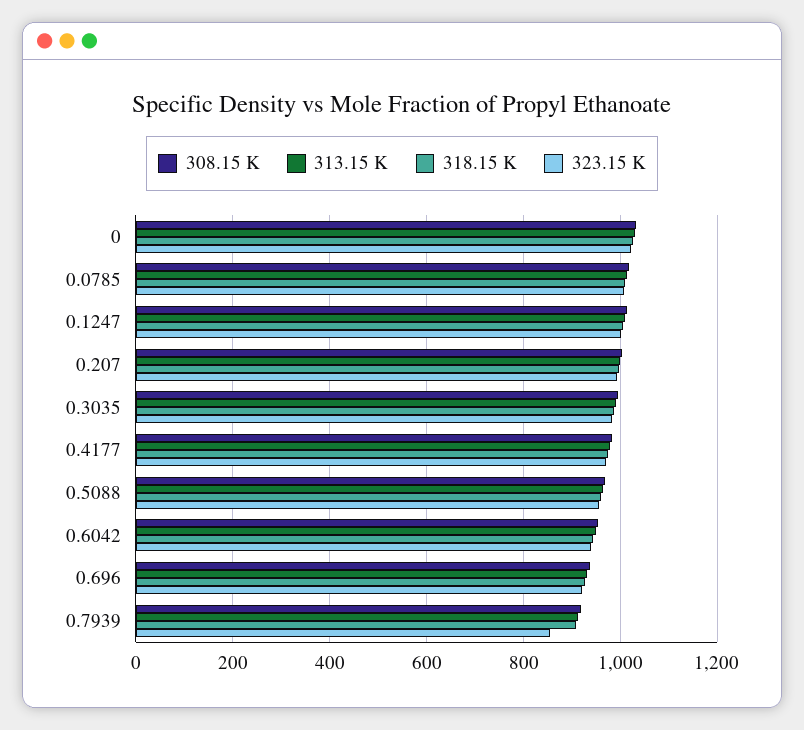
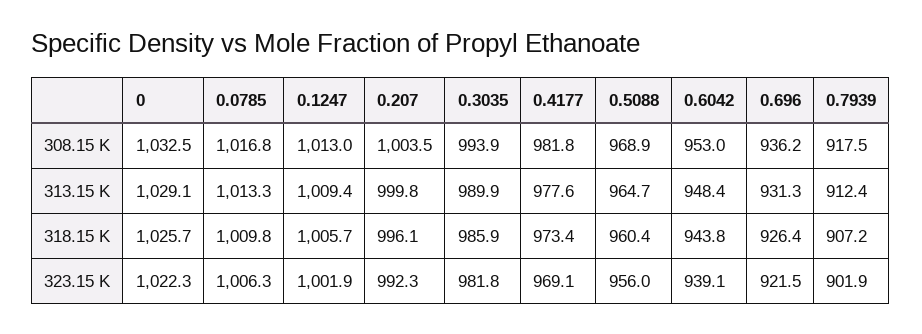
  {
    "308.15 K": {
      "0": 1032.5,
      "0.0785": 1016.8,
      "0.1247": 1013,
      "0.207": 1003.5,
      "0.3035": 993.9,
      "0.4177": 981.8,
      "0.5088": 968.9,
      "0.6042": 953,
      "0.696": 936.2,
      "0.7939": 917.5
    },
    "313.15 K": {
      "0": 1029.1,
      "0.0785": 1013.3,
      "0.1247": 1009.4,
      "0.207": 999.8,
      "0.3035": 989.9,
      "0.4177": 977.6,
      "0.5088": 964.7,
      "0.6042": 948.4,
      "0.696": 931.3,
      "0.7939": 912.4
    },
    "318.15 K": {
      "0": 1025.7,
      "0.0785": 1009.8,
      "0.1247": 1005.7,
      "0.207": 996.1,
      "0.3035": 985.9,
      "0.4177": 973.4,
      "0.5088": 960.4,
      "0.6042": 943.8,
      "0.696": 926.4,
      "0.7939": 907.2
    },
    "323.15 K": {
      "0": 1022.3,
      "0.0785": 1006.3,
      "0.1247": 1001.9,
      "0.207": 992.3,
      "0.3035": 981.8,
      "0.4177": 969.1,
      "0.5088": 956,
      "0.6042": 939.1,
      "0.696": 921.5,
-     "0.7939": 860
+     "0.7939": 901.9
    }
  }

